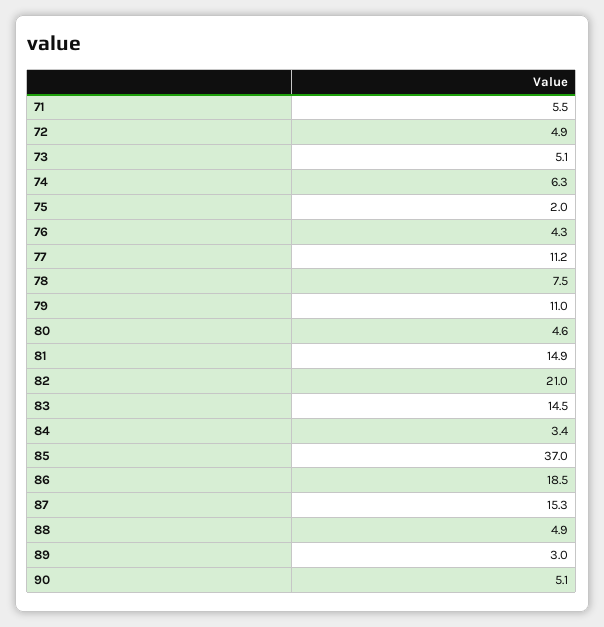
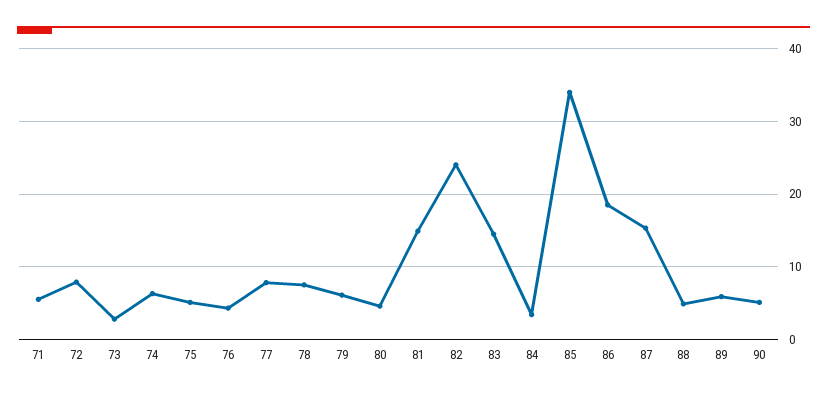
  {
    "71": 5.5,
-   "72": 4.9,
+   "72": 8,
-   "73": 5.1,
+   "73": 3,
    "74": 6.3,
-   "75": 2,
+   "75": 5,
    "76": 4.3,
-   "77": 11.2,
+   "77": 8,
    "78": 7.5,
-   "79": 11,
+   "79": 6,
    "80": 4.6,
    "81": 14.9,
-   "82": 21,
+   "82": 24,
    "83": 14.5,
    "84": 3.4,
-   "85": 37,
+   "85": 34,
    "86": 18.5,
    "87": 15.3,
    "88": 4.9,
-   "89": 3,
+   "89": 6,
    "90": 5.1
  }

